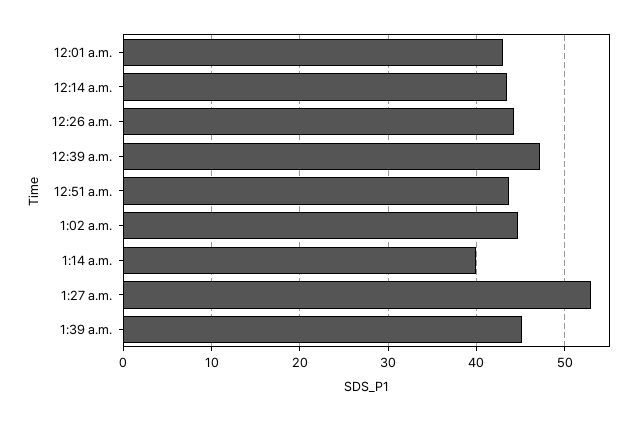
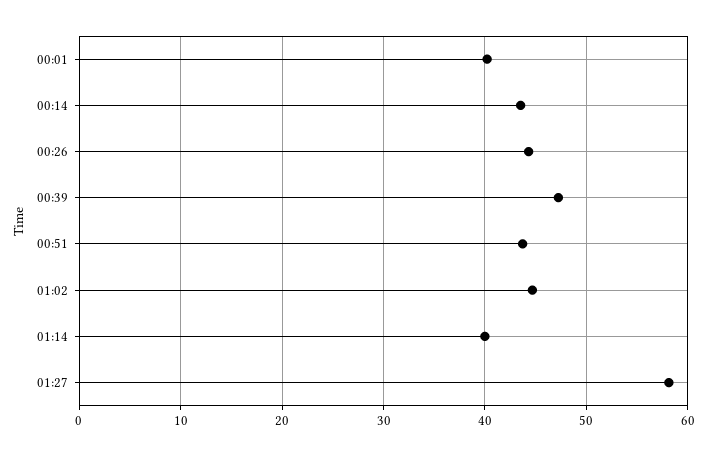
  {
-   "12:01 a.m.": 43,
+   "12:01 a.m.": 40,
    "12:14 a.m.": 44,
    "12:26 a.m.": 44,
    "12:39 a.m.": 47,
    "12:51 a.m.": 44,
    "1:02 a.m.": 45,
    "1:14 a.m.": 40,
-   "1:27 a.m.": 53,
+   "1:27 a.m.": 58
-   "1:39 a.m.": 45
  }

